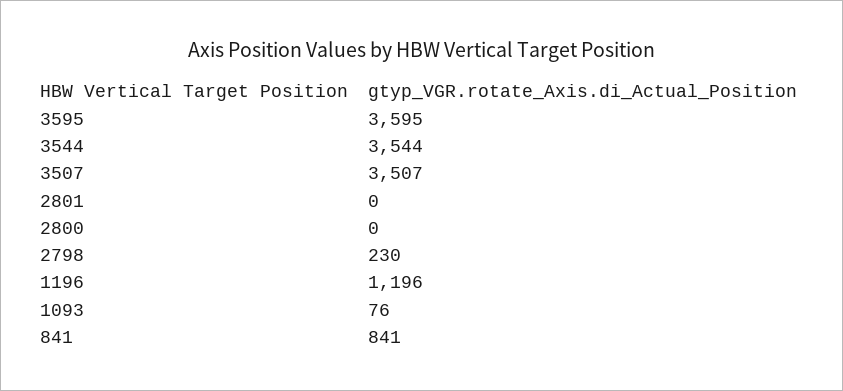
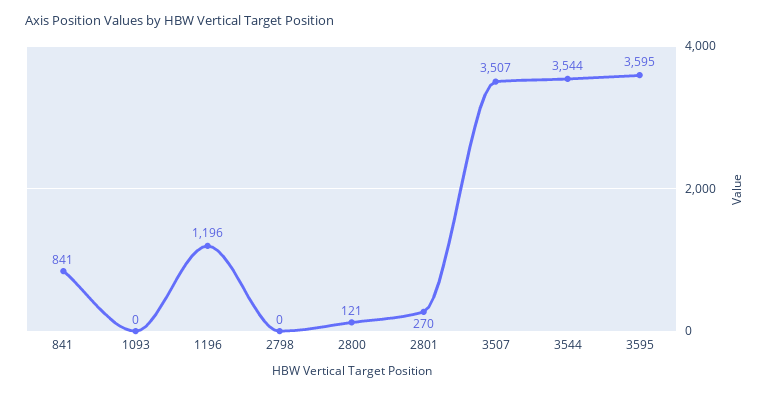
  {
    "3595": 3595,
    "3544": 3544,
    "3507": 3507,
-   "2801": 0,
+   "2801": 270,
-   "2800": 0,
+   "2800": 121,
-   "2798": 230,
+   "2798": 0,
    "1196": 1196,
-   "1093": 76,
+   "1093": 0,
    "841": 841
  }

